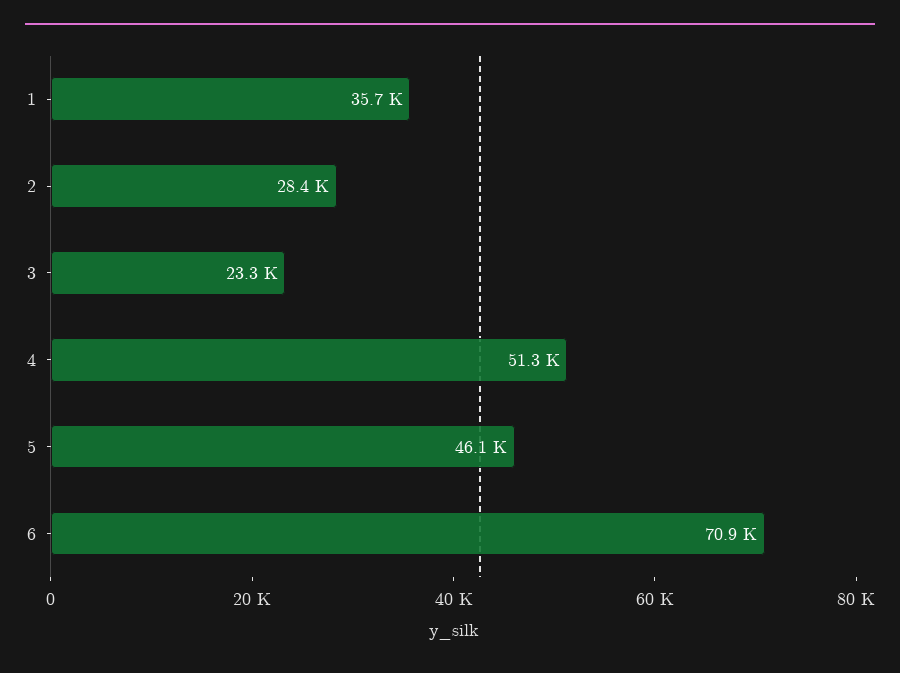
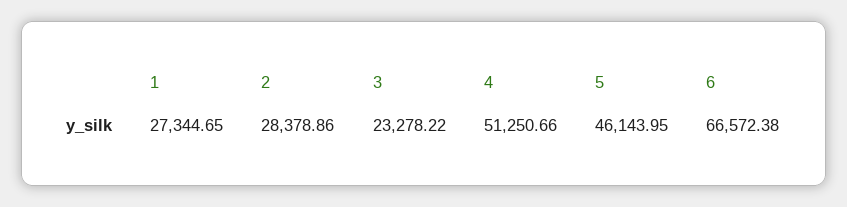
  {
-   "1": 35700,
+   "1": 27344.65,
    "2": 28378.86,
    "3": 23278.22,
    "4": 51250.66,
    "5": 46143.95,
-   "6": 70900
+   "6": 66572.38
  }

